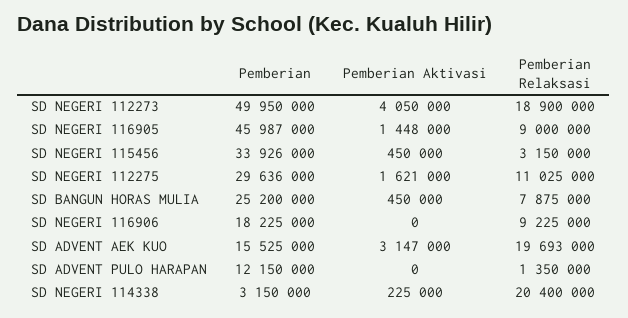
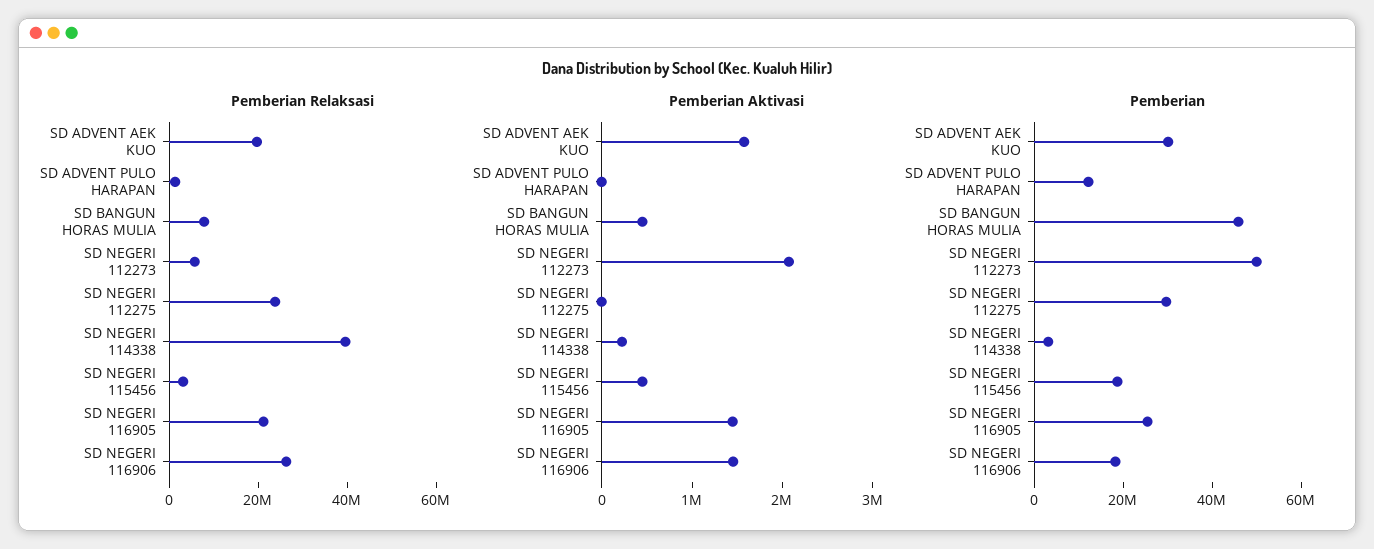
  {
    "Pemberian": {
      "SD NEGERI 112273": 49950000,
-     "SD NEGERI 116905": 45987000,
+     "SD NEGERI 116905": 25000000,
-     "SD NEGERI 115456": 33926000,
+     "SD NEGERI 115456": 20000000,
      "SD NEGERI 112275": 29636000,
-     "SD BANGUN HORAS MULIA": 25200000,
+     "SD BANGUN HORAS MULIA": 45000000,
      "SD NEGERI 116906": 18225000,
-     "SD ADVENT AEK KUO": 15525000,
+     "SD ADVENT AEK KUO": 30000000,
      "SD ADVENT PULO HARAPAN": 12150000,
      "SD NEGERI 114338": 3150000
    },
    "Pemberian Aktivasi": {
-     "SD NEGERI 112273": 4050000,
+     "SD NEGERI 112273": 2000000,
      "SD NEGERI 116905": 1448000,
      "SD NEGERI 115456": 450000,
-     "SD NEGERI 112275": 1621000,
+     "SD NEGERI 112275": 0,
      "SD BANGUN HORAS MULIA": 450000,
-     "SD NEGERI 116906": 0,
+     "SD NEGERI 116906": 1400000,
-     "SD ADVENT AEK KUO": 3147000,
+     "SD ADVENT AEK KUO": 1600000,
      "SD ADVENT PULO HARAPAN": 0,
      "SD NEGERI 114338": 225000
    },
    "Pemberian Relaksasi": {
-     "SD NEGERI 112273": 18900000,
+     "SD NEGERI 112273": 5000000,
-     "SD NEGERI 116905": 9000000,
+     "SD NEGERI 116905": 20000000,
      "SD NEGERI 115456": 3150000,
-     "SD NEGERI 112275": 11025000,
+     "SD NEGERI 112275": 25000000,
      "SD BANGUN HORAS MULIA": 7875000,
-     "SD NEGERI 116906": 9225000,
+     "SD NEGERI 116906": 25000000,
      "SD ADVENT AEK KUO": 19693000,
      "SD ADVENT PULO HARAPAN": 1350000,
-     "SD NEGERI 114338": 20400000
+     "SD NEGERI 114338": 40000000
    }
  }

